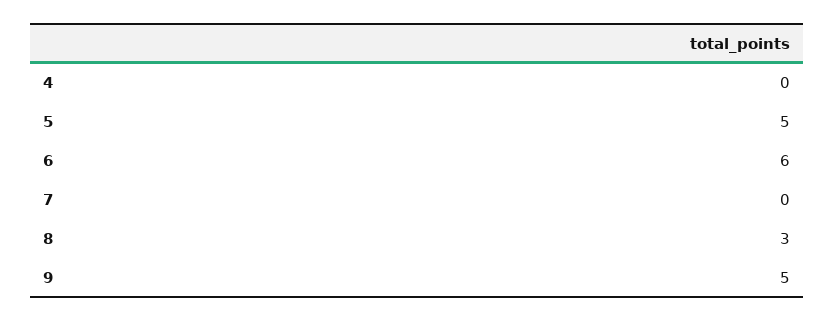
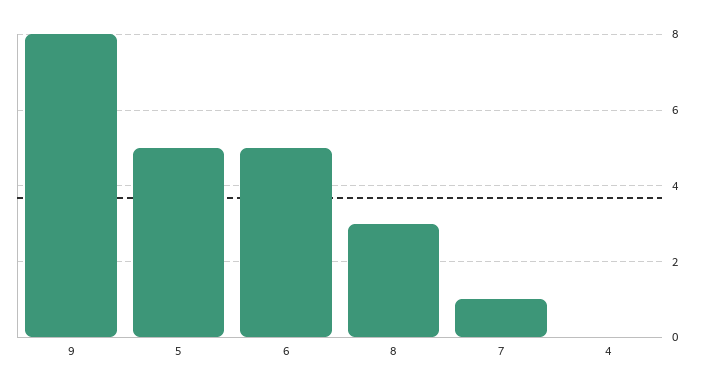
  {
    "4": 0,
    "5": 5,
-   "6": 6,
+   "6": 5,
-   "7": 0,
+   "7": 1,
    "8": 3,
-   "9": 5
+   "9": 8
  }

